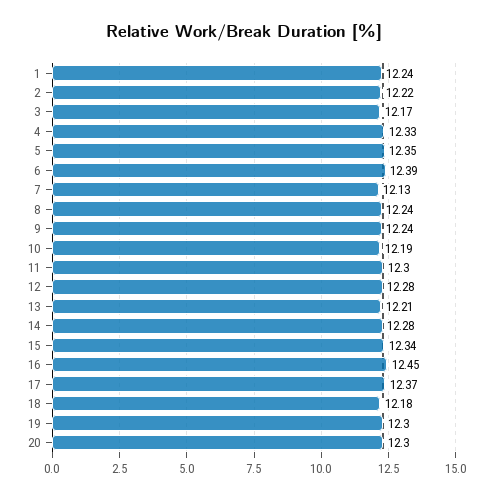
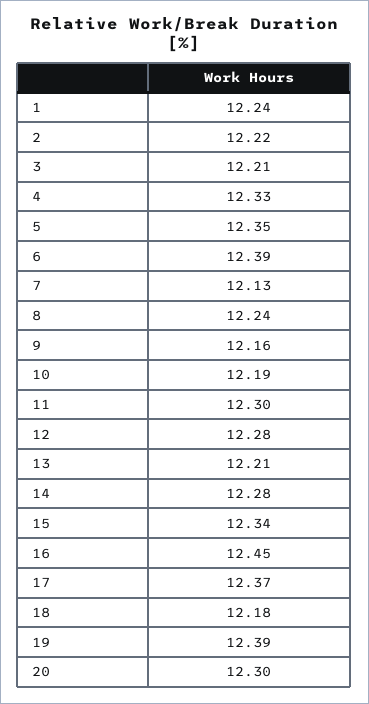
  {
    "1": 12.24,
    "2": 12.22,
-   "3": 12.17,
+   "3": 12.21,
    "4": 12.33,
    "5": 12.35,
    "6": 12.39,
    "7": 12.13,
    "8": 12.24,
-   "9": 12.24,
+   "9": 12.16,
    "10": 12.19,
    "11": 12.3,
    "12": 12.28,
    "13": 12.21,
    "14": 12.28,
    "15": 12.34,
    "16": 12.45,
    "17": 12.37,
    "18": 12.18,
-   "19": 12.3,
+   "19": 12.39,
    "20": 12.3
  }

